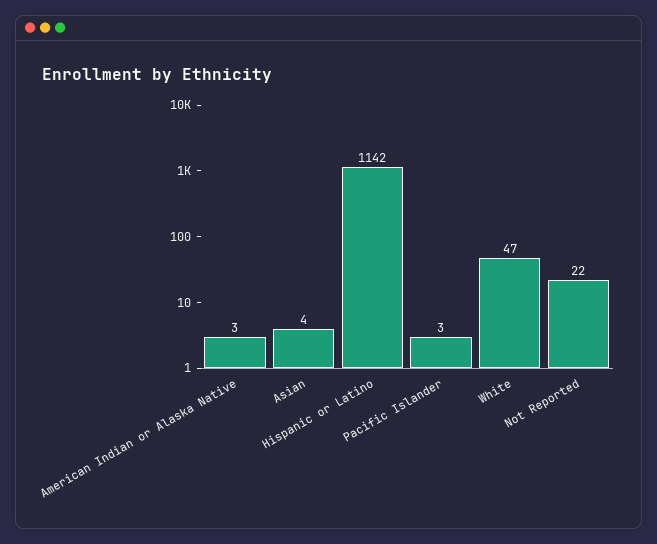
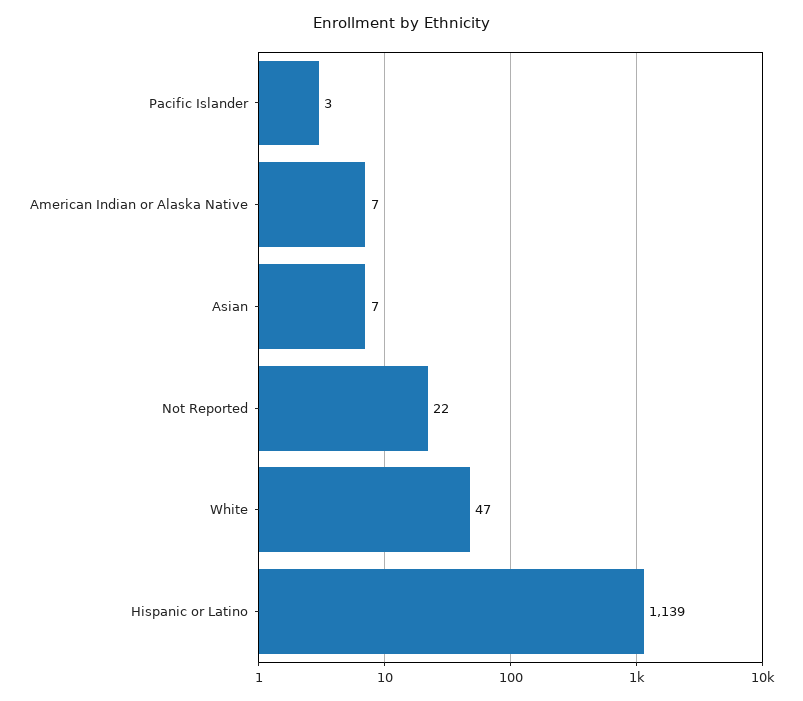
  {
-   "American Indian or Alaska Native": 3,
+   "American Indian or Alaska Native": 7,
-   "Asian": 4,
+   "Asian": 7,
-   "Hispanic or Latino": 1142,
+   "Hispanic or Latino": 1139,
    "Pacific Islander": 3,
    "White": 47,
    "Not Reported": 22
  }

